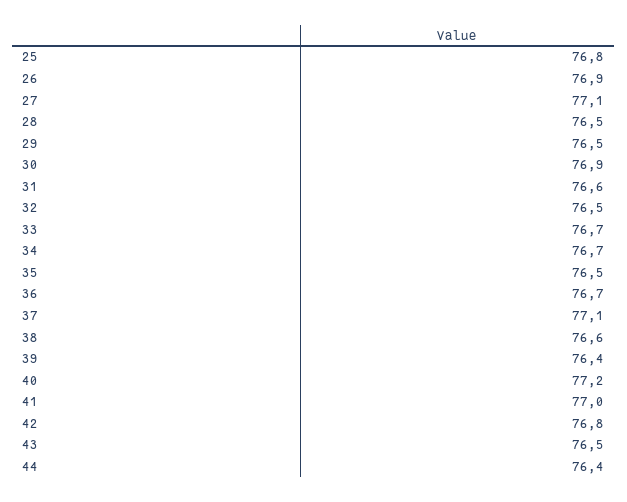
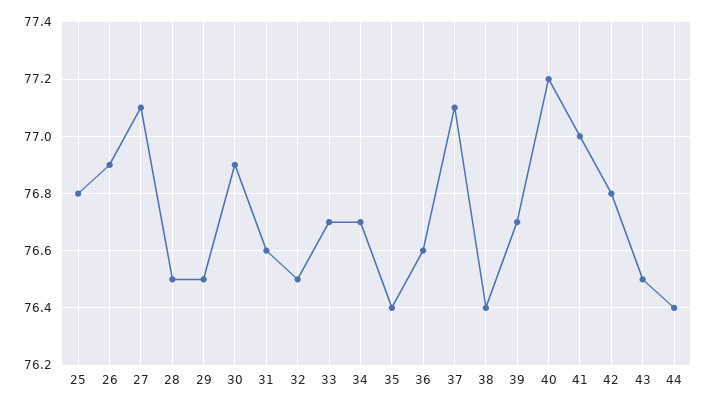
  {
    "25": 76.8,
    "26": 76.9,
    "27": 77.1,
    "28": 76.5,
    "29": 76.5,
    "30": 76.9,
    "31": 76.6,
    "32": 76.5,
    "33": 76.7,
    "34": 76.7,
-   "35": 76.5,
+   "35": 76.4,
-   "36": 76.7,
+   "36": 76.6,
    "37": 77.1,
-   "38": 76.6,
+   "38": 76.4,
-   "39": 76.4,
+   "39": 76.7,
    "40": 77.2,
    "41": 77,
    "42": 76.8,
    "43": 76.5,
    "44": 76.4
  }

